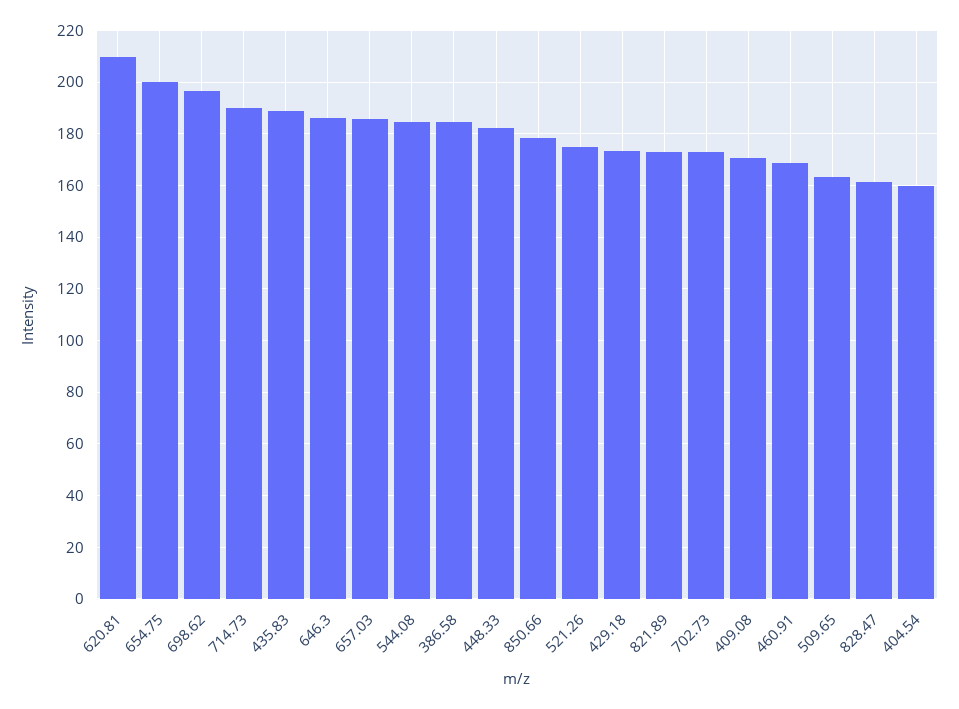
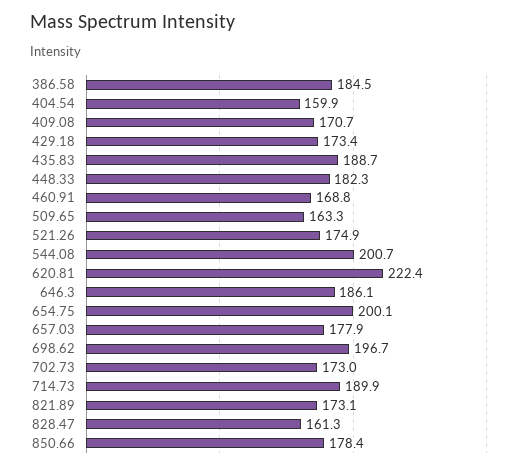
  {
-   "620.81": 210,
+   "620.81": 222.4,
    "654.75": 200.1,
    "698.62": 196.7,
    "714.73": 189.9,
    "435.83": 188.7,
    "646.3": 186.1,
-   "657.03": 185,
+   "657.03": 177.9,
-   "544.08": 185,
+   "544.08": 200.7,
    "386.58": 184.5,
    "448.33": 182.3,
    "850.66": 178.4,
    "521.26": 174.9,
    "429.18": 173.4,
    "821.89": 173.1,
    "702.73": 173,
    "409.08": 170.7,
    "460.91": 168.8,
    "509.65": 163.3,
    "828.47": 161.3,
    "404.54": 159.9
  }

